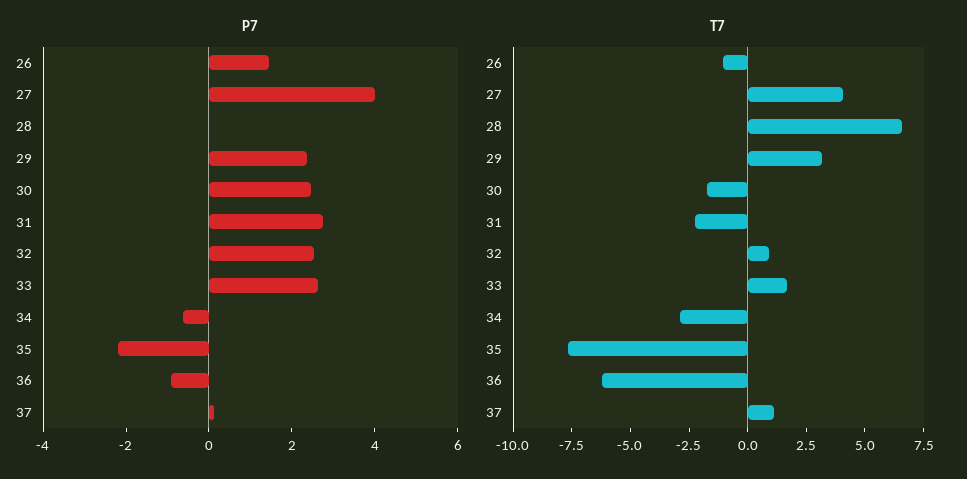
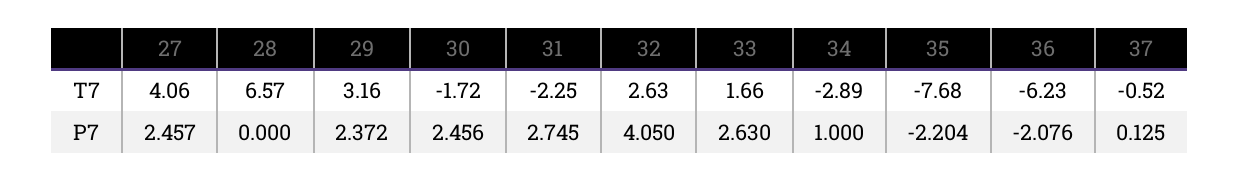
  {
    "P7": {
-     "26": 1.5,
-     "27": 4,
+     "27": 2.457,
      "28": 0,
      "29": 2.372,
      "30": 2.456,
      "31": 2.745,
-     "32": 2.5,
+     "32": 4.05,
      "33": 2.63,
-     "34": -0.5,
+     "34": 1,
      "35": -2.204,
-     "36": -1,
+     "36": -2.076,
      "37": 0.125
    },
    "T7": {
-     "26": -1,
      "27": 4.06,
      "28": 6.57,
      "29": 3.16,
      "30": -1.72,
      "31": -2.25,
-     "32": 1,
+     "32": 2.63,
      "33": 1.66,
      "34": -2.89,
      "35": -7.68,
      "36": -6.23,
-     "37": 1
+     "37": -0.52
    }
  }

